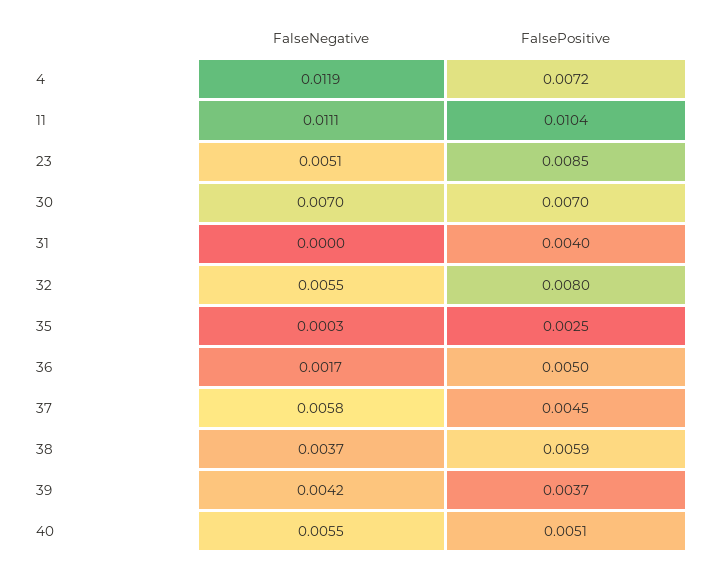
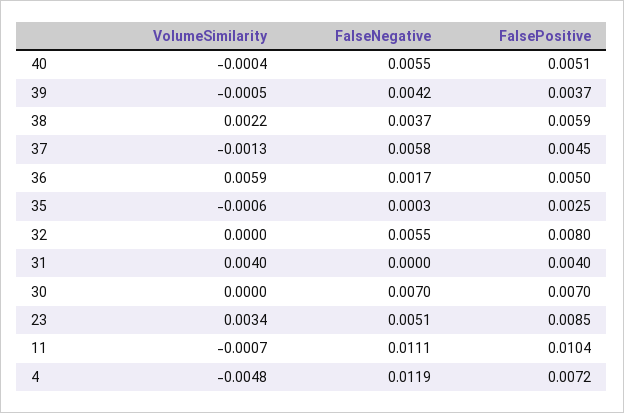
  {
    "FalseNegative": {
      "4": 0.0119,
      "11": 0.0111,
      "23": 0.0051,
      "30": 0.007,
      "31": 0,
      "32": 0.0055,
      "35": 0.0003,
      "36": 0.0017,
      "37": 0.0058,
      "38": 0.0037,
      "39": 0.0042,
      "40": 0.0055
    },
    "FalsePositive": {
      "4": 0.0072,
      "11": 0.0104,
      "23": 0.0085,
      "30": 0.007,
      "31": 0.004,
      "32": 0.008,
      "35": 0.0025,
      "36": 0.005,
      "37": 0.0045,
      "38": 0.0059,
      "39": 0.0037,
      "40": 0.0051
-   }
+   },
+   "VolumeSimilarity": {
+     "40": -0.0004,
+     "39": -0.0005,
+     "38": 0.0022,
+     "37": -0.0013,
+     "36": 0.0059,
+     "35": -0.0006,
+     "32": 0,
+     "31": 0.004,
+     "30": 0,
+     "23": 0.0034,
+     "11": -0.0007,
+     "4": -0.0048
+   }
  }

